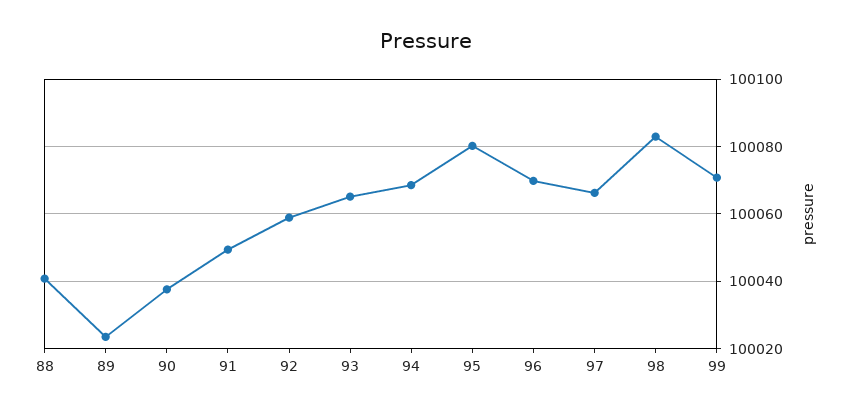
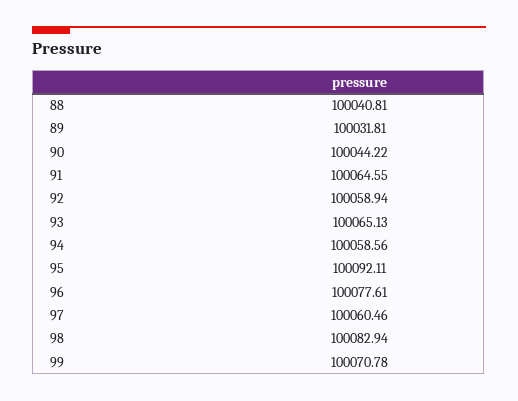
  {
    "88": 100040.81,
-   "89": 100024,
+   "89": 100031.81,
-   "90": 100038,
+   "90": 100044.22,
-   "91": 100050,
+   "91": 100064.55,
    "92": 100058.94,
    "93": 100065.13,
-   "94": 100068,
+   "94": 100058.56,
-   "95": 100080,
+   "95": 100092.11,
-   "96": 100070,
+   "96": 100077.61,
-   "97": 100066,
+   "97": 100060.46,
    "98": 100082.94,
    "99": 100070.78
  }

